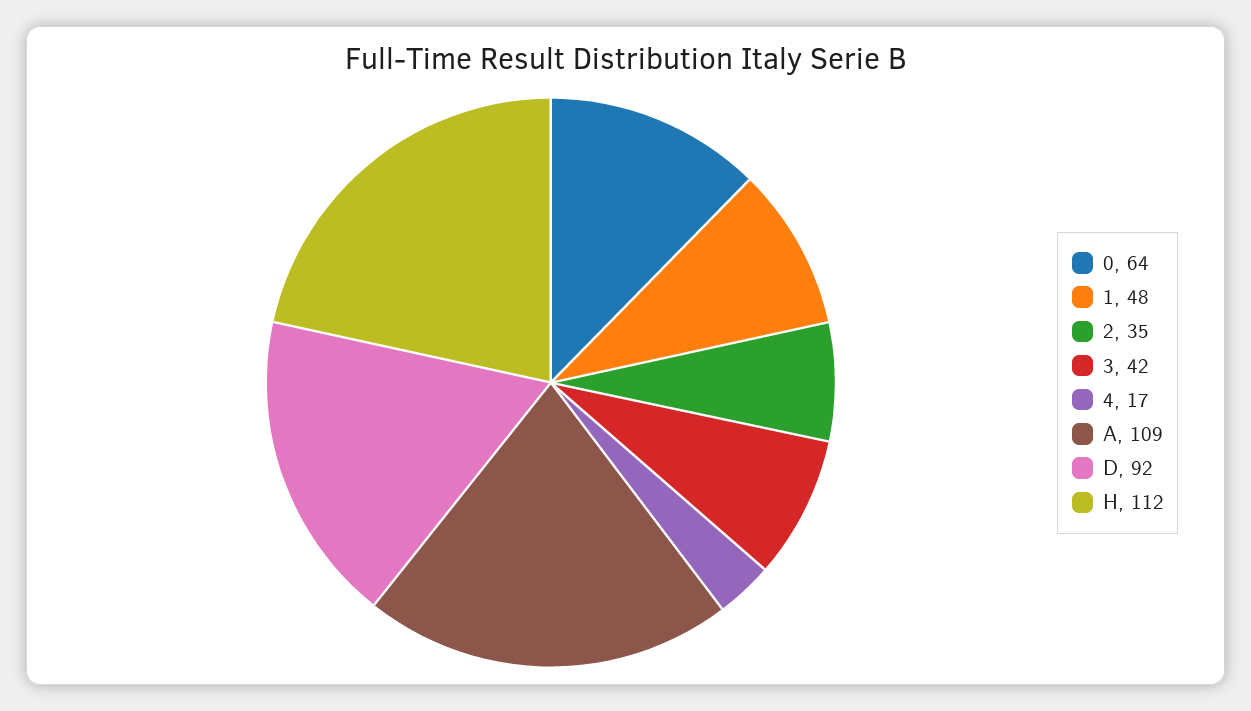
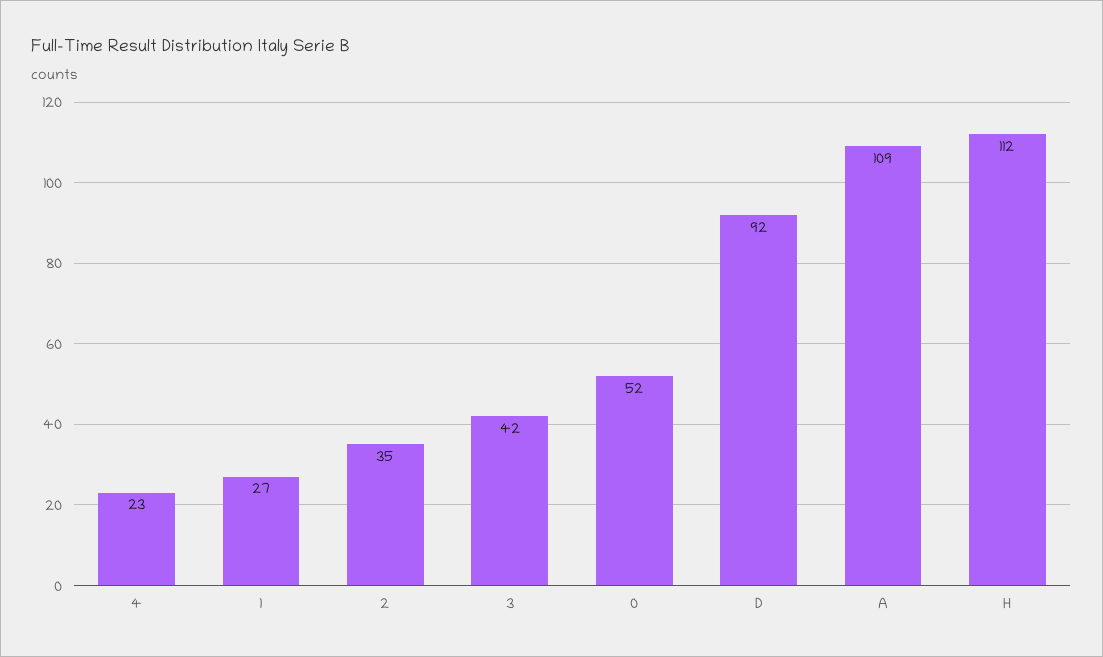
  {
-   "0": 64,
+   "0": 52,
-   "1": 48,
+   "1": 27,
    "2": 35,
    "3": 42,
-   "4": 17,
+   "4": 23,
    "A": 109,
    "D": 92,
    "H": 112
  }

